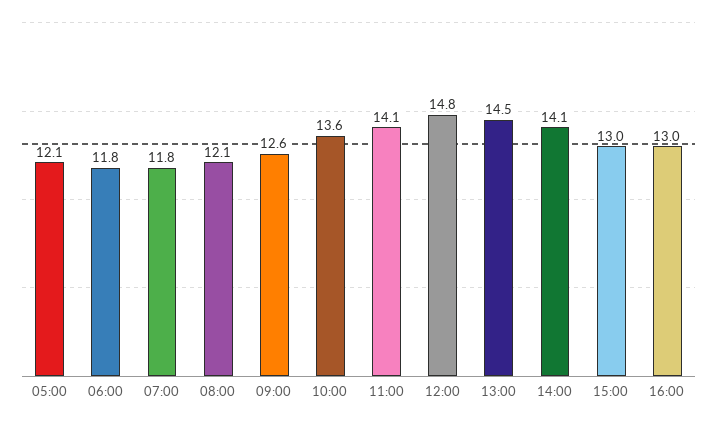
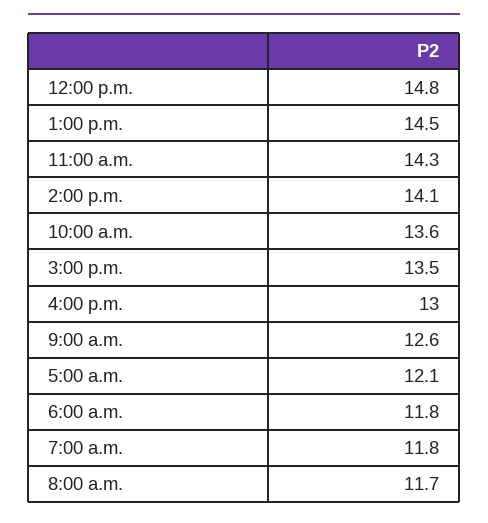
  {
    "05:00": 12.1,
    "06:00": 11.8,
    "07:00": 11.8,
-   "08:00": 12.1,
+   "08:00": 11.7,
    "09:00": 12.6,
    "10:00": 13.6,
-   "11:00": 14.1,
+   "11:00": 14.3,
    "12:00": 14.8,
    "13:00": 14.5,
    "14:00": 14.1,
-   "15:00": 13,
+   "15:00": 13.5,
    "16:00": 13
  }

